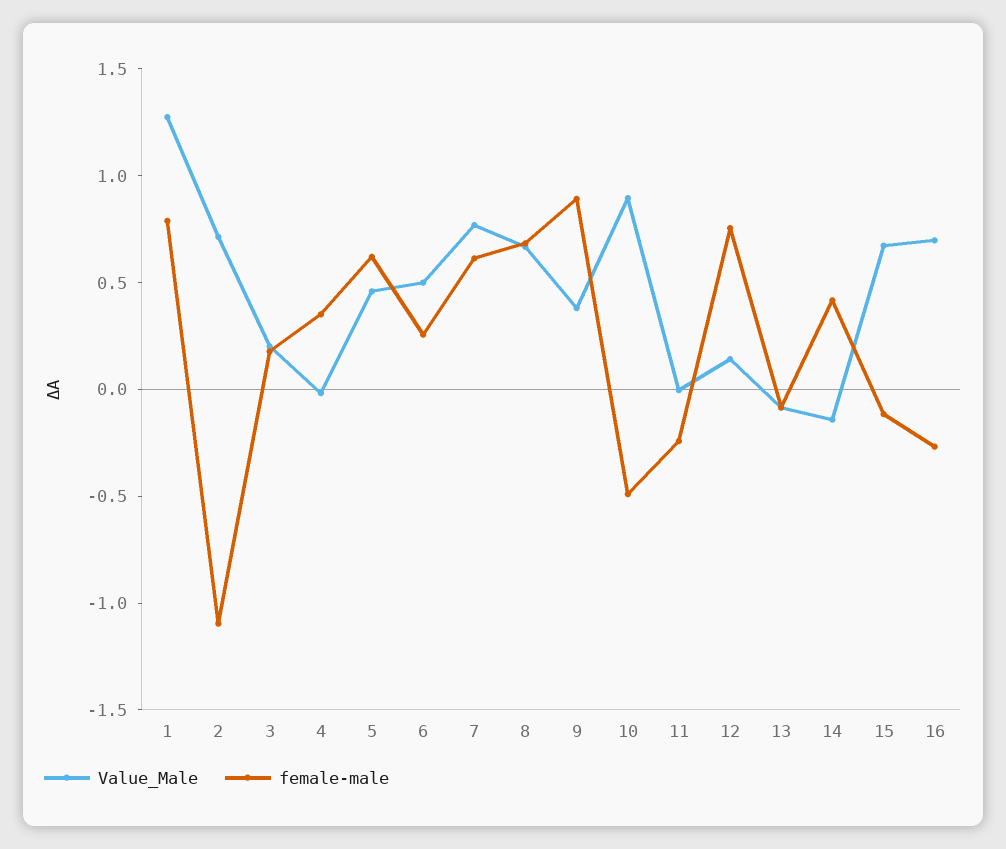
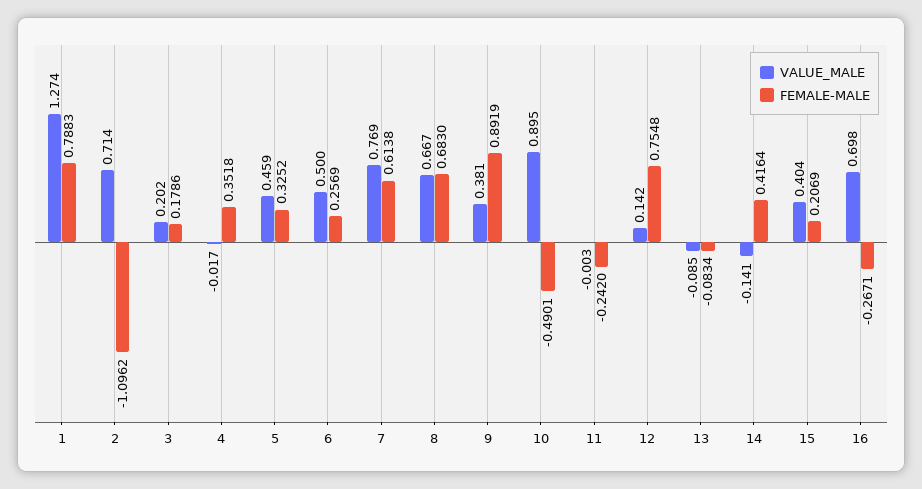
  {
    "Value_Male": {
      "1": 1.274,
      "2": 0.714,
      "3": 0.202,
      "4": -0.017,
      "5": 0.459,
      "6": 0.5,
      "7": 0.769,
      "8": 0.667,
      "9": 0.381,
      "10": 0.895,
      "11": -0.003,
      "12": 0.142,
      "13": -0.085,
      "14": -0.141,
-     "15": 0.7,
+     "15": 0.404,
      "16": 0.698
    },
    "female-male": {
      "1": 0.7883,
      "2": -1.0962,
      "3": 0.1786,
      "4": 0.3518,
-     "5": 0.6,
+     "5": 0.3252,
      "6": 0.2569,
      "7": 0.6138,
      "8": 0.683,
      "9": 0.8919,
      "10": -0.4901,
      "11": -0.242,
      "12": 0.7548,
      "13": -0.0834,
      "14": 0.4164,
-     "15": -0.1,
+     "15": 0.2069,
      "16": -0.2671
    }
  }

